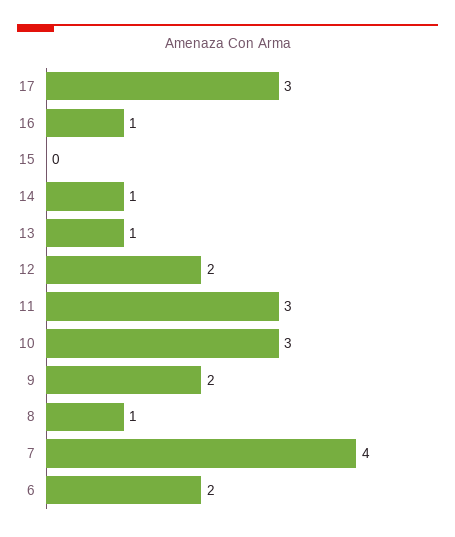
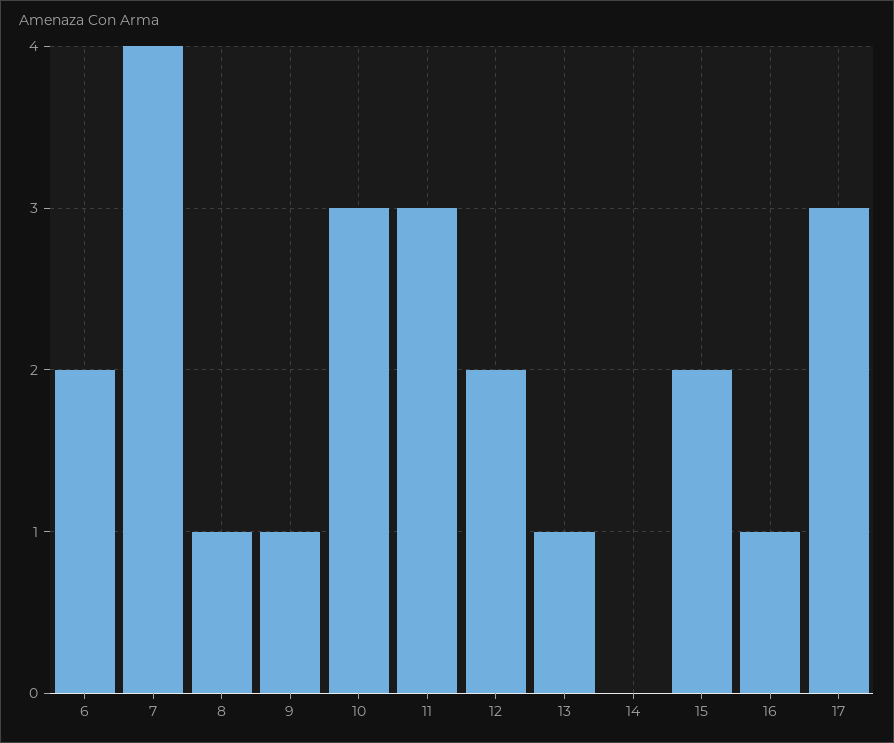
  {
    "17": 3,
    "16": 1,
-   "15": 0,
+   "15": 2,
-   "14": 1,
+   "14": 0,
    "13": 1,
    "12": 2,
    "11": 3,
    "10": 3,
-   "9": 2,
+   "9": 1,
    "8": 1,
    "7": 4,
    "6": 2
  }

